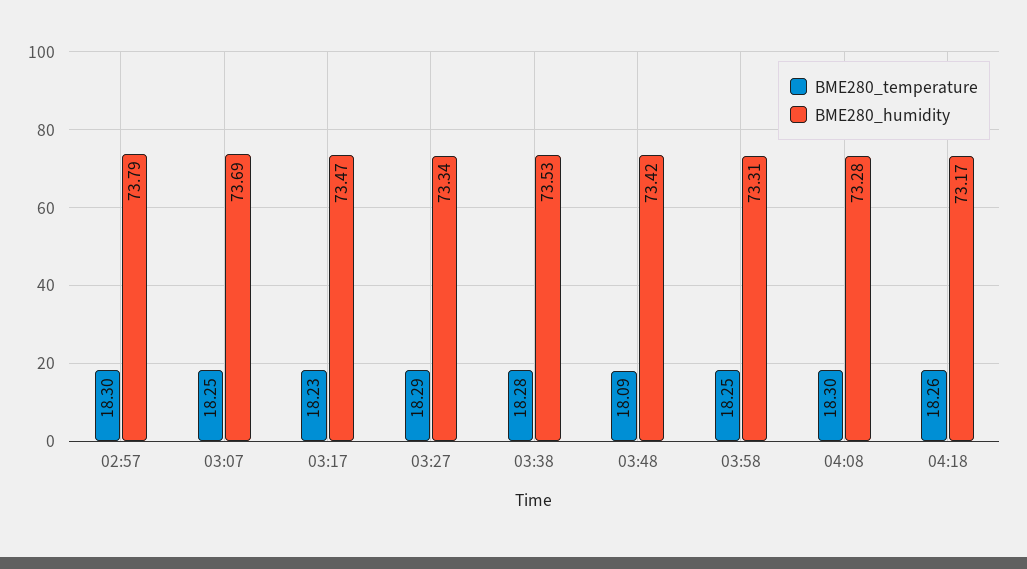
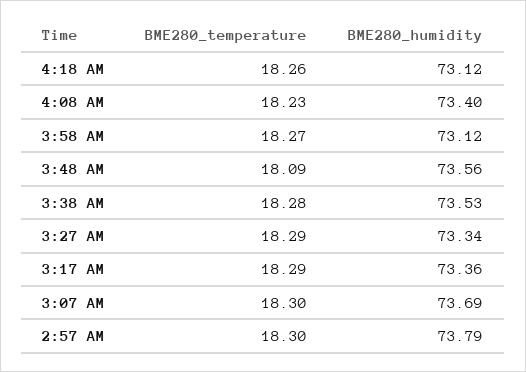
  {
    "BME280_temperature": {
      "02:57": 18.3,
-     "03:07": 18.25,
+     "03:07": 18.3,
-     "03:17": 18.23,
+     "03:17": 18.29,
      "03:27": 18.29,
      "03:38": 18.28,
      "03:48": 18.09,
-     "03:58": 18.25,
+     "03:58": 18.27,
-     "04:08": 18.3,
+     "04:08": 18.23,
      "04:18": 18.26
    },
    "BME280_humidity": {
      "02:57": 73.79,
      "03:07": 73.69,
-     "03:17": 73.47,
+     "03:17": 73.36,
      "03:27": 73.34,
      "03:38": 73.53,
-     "03:48": 73.42,
+     "03:48": 73.56,
-     "03:58": 73.31,
+     "03:58": 73.12,
-     "04:08": 73.28,
+     "04:08": 73.4,
-     "04:18": 73.17
+     "04:18": 73.12
    }
  }

